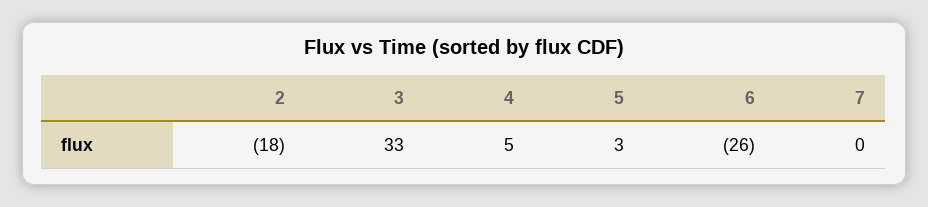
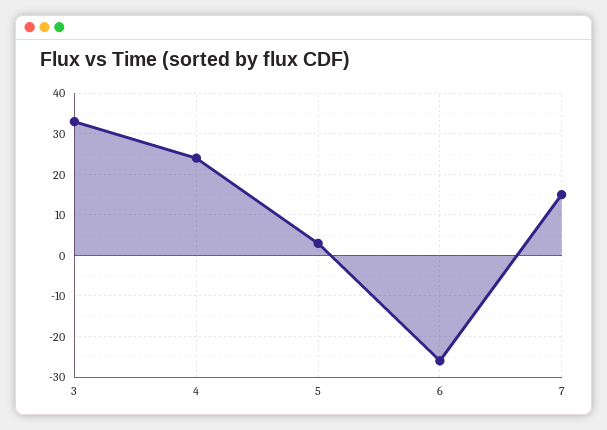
  {
-   "2": -18,
    "3": 33,
-   "4": 5,
+   "4": 25,
    "5": 3,
    "6": -26,
-   "7": 0
+   "7": 15
  }

